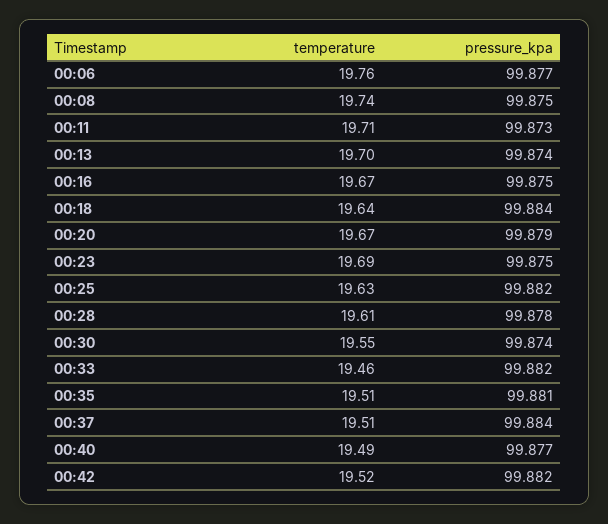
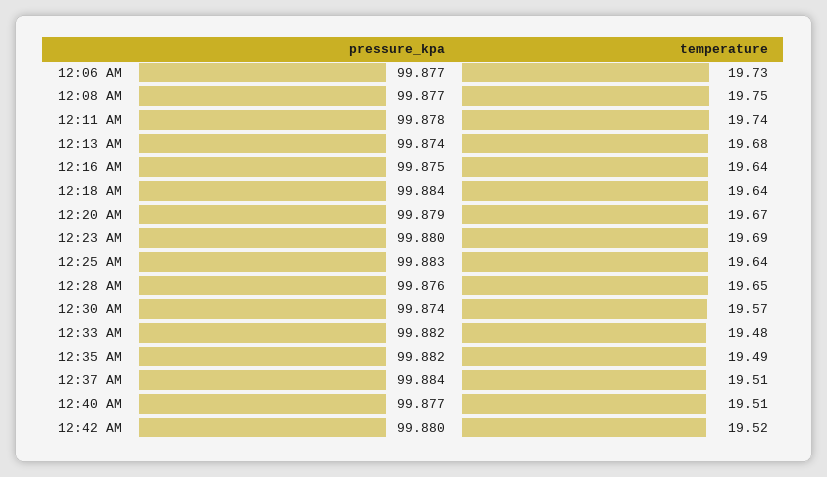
  {
    "temperature": {
-     "00:06": 19.76,
+     "00:06": 19.73,
-     "00:08": 19.74,
+     "00:08": 19.75,
-     "00:11": 19.71,
+     "00:11": 19.74,
-     "00:13": 19.7,
+     "00:13": 19.68,
-     "00:16": 19.67,
+     "00:16": 19.64,
      "00:18": 19.64,
      "00:20": 19.67,
      "00:23": 19.69,
-     "00:25": 19.63,
+     "00:25": 19.64,
-     "00:28": 19.61,
+     "00:28": 19.65,
-     "00:30": 19.55,
+     "00:30": 19.57,
-     "00:33": 19.46,
+     "00:33": 19.48,
-     "00:35": 19.51,
+     "00:35": 19.49,
      "00:37": 19.51,
-     "00:40": 19.49,
+     "00:40": 19.51,
      "00:42": 19.52
    },
    "pressure_kpa": {
      "00:06": 99.877,
-     "00:08": 99.875,
+     "00:08": 99.877,
-     "00:11": 99.873,
+     "00:11": 99.878,
      "00:13": 99.874,
      "00:16": 99.875,
      "00:18": 99.884,
      "00:20": 99.879,
-     "00:23": 99.875,
+     "00:23": 99.88,
-     "00:25": 99.882,
+     "00:25": 99.883,
-     "00:28": 99.878,
+     "00:28": 99.876,
      "00:30": 99.874,
      "00:33": 99.882,
-     "00:35": 99.881,
+     "00:35": 99.882,
      "00:37": 99.884,
      "00:40": 99.877,
-     "00:42": 99.882
+     "00:42": 99.88
    }
  }

